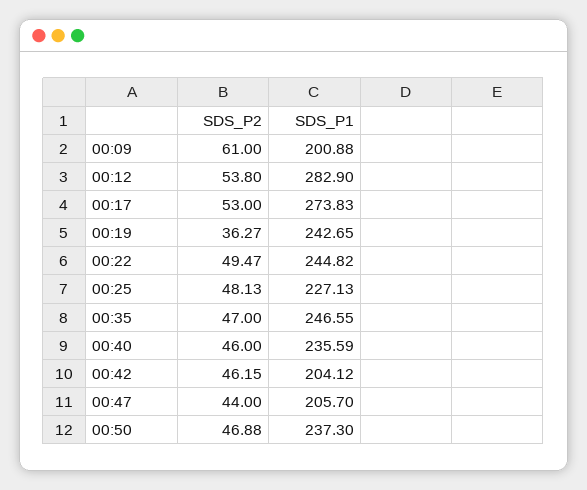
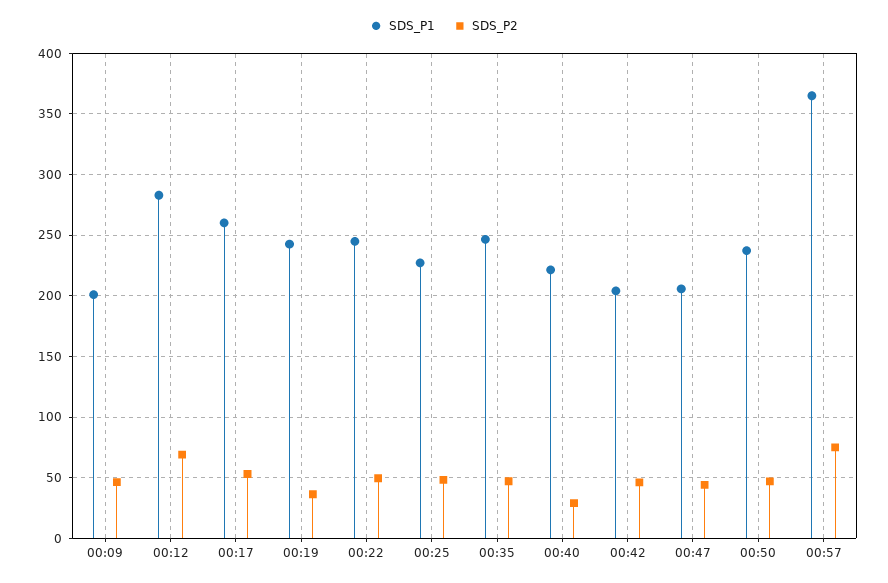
  {
    "SDS_P2": {
-     "00:09": 61,
+     "00:09": 45,
-     "00:12": 53.8,
+     "00:12": 70,
      "00:17": 53,
      "00:19": 36.27,
      "00:22": 49.47,
      "00:25": 48.13,
      "00:35": 47,
-     "00:40": 46,
+     "00:40": 30,
      "00:42": 46.15,
      "00:47": 44,
-     "00:50": 46.88
+     "00:50": 46.88,
+     "00:57": 75
    },
    "SDS_P1": {
      "00:09": 200.88,
      "00:12": 282.9,
-     "00:17": 273.83,
+     "00:17": 260,
      "00:19": 242.65,
      "00:22": 244.82,
      "00:25": 227.13,
      "00:35": 246.55,
-     "00:40": 235.59,
+     "00:40": 220,
      "00:42": 204.12,
      "00:47": 205.7,
-     "00:50": 237.3
+     "00:50": 237.3,
+     "00:57": 365
    }
  }

